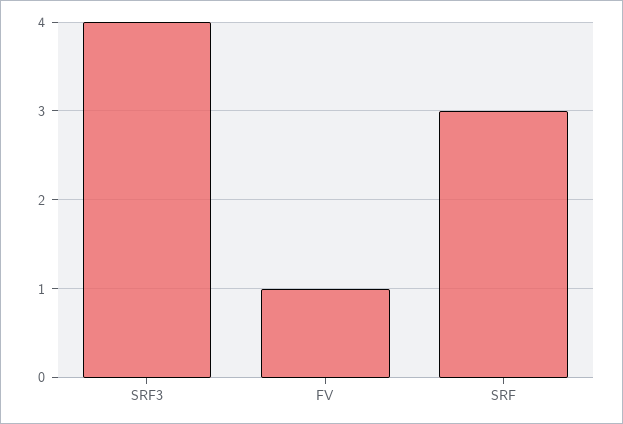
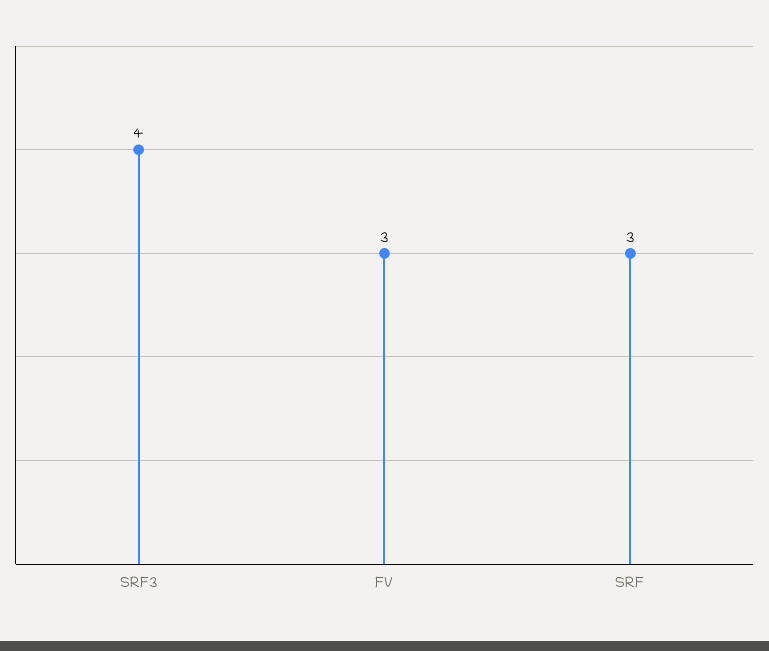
  {
    "SRF3": 4,
-   "FV": 1,
+   "FV": 3,
    "SRF": 3
  }

